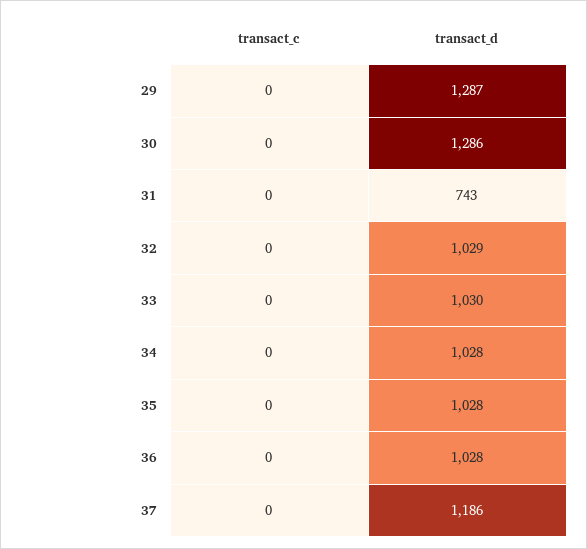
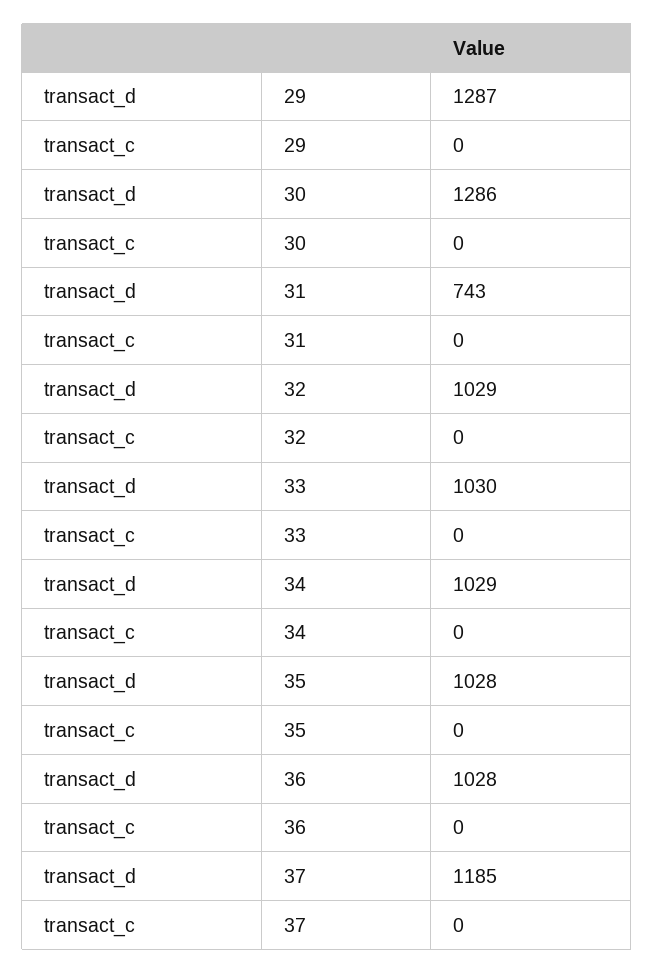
  {
    "transact_c": {
      "29": 0,
      "30": 0,
      "31": 0,
      "32": 0,
      "33": 0,
      "34": 0,
      "35": 0,
      "36": 0,
      "37": 0
    },
    "transact_d": {
      "29": 1287,
      "30": 1286,
      "31": 743,
      "32": 1029,
      "33": 1030,
-     "34": 1028,
+     "34": 1029,
      "35": 1028,
      "36": 1028,
-     "37": 1186
+     "37": 1185
    }
  }

